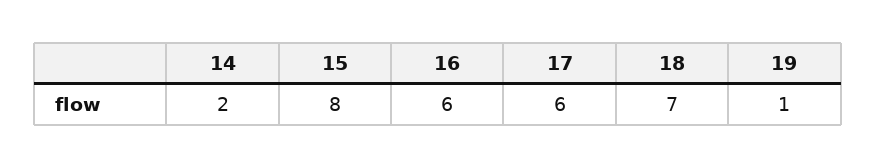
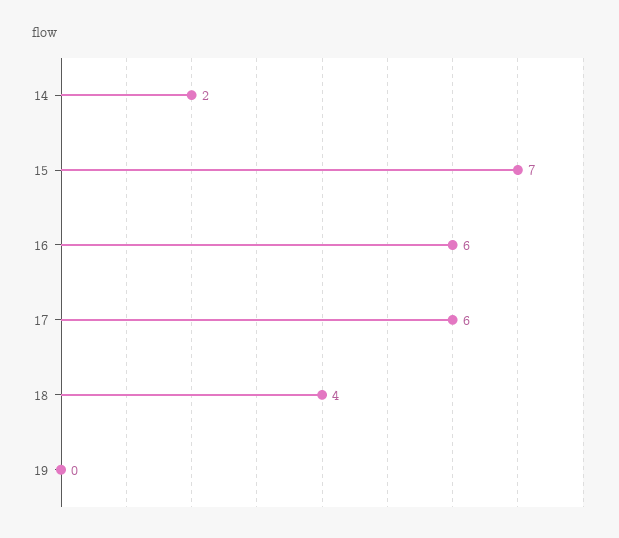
  {
    "14": 2,
-   "15": 8,
+   "15": 7,
    "16": 6,
    "17": 6,
-   "18": 7,
+   "18": 4,
-   "19": 1
+   "19": 0
  }

